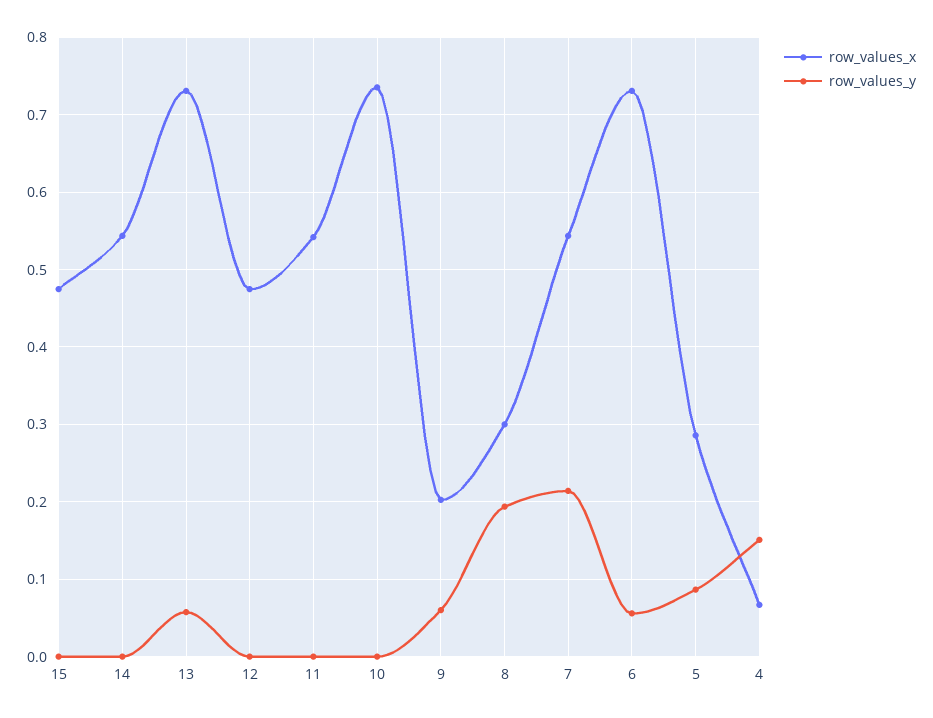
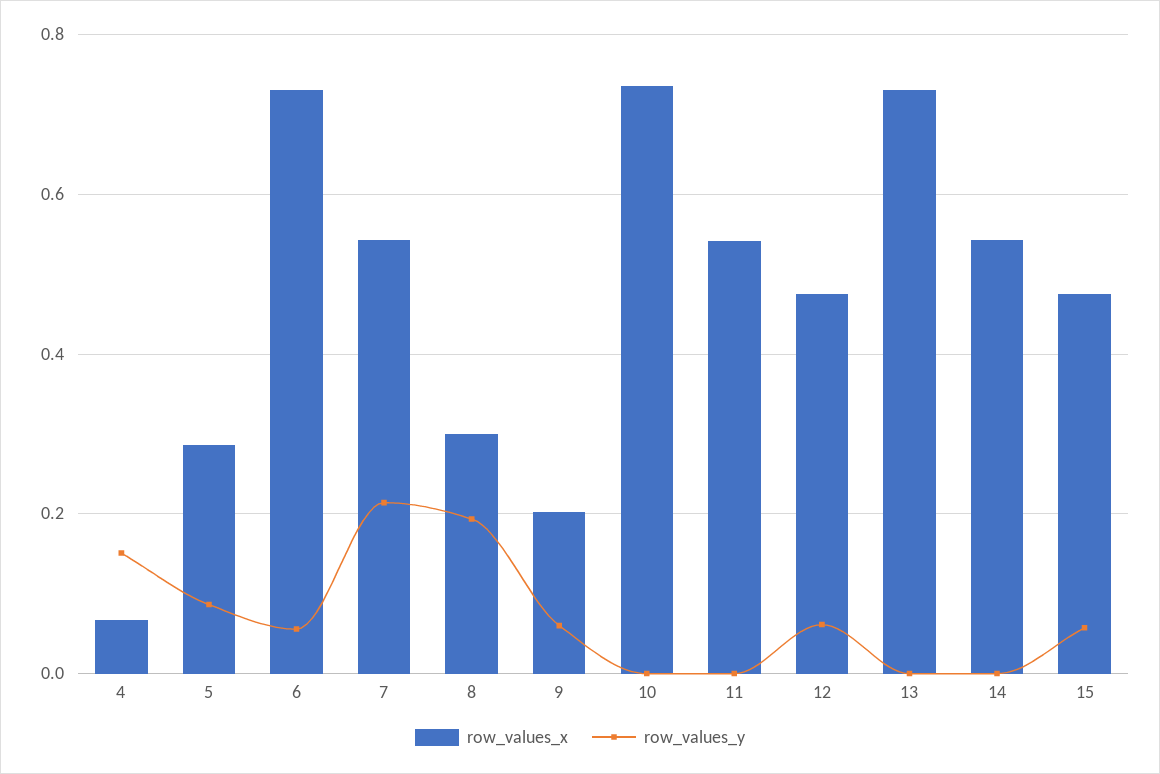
  {
    "row_values_x": {
      "15": 0.47,
      "14": 0.54,
      "13": 0.73,
      "12": 0.47,
      "11": 0.54,
      "10": 0.74,
      "9": 0.2,
      "8": 0.3,
      "7": 0.54,
      "6": 0.73,
      "5": 0.29,
      "4": 0.07
    },
    "row_values_y": {
-     "15": 0,
+     "15": 0.06,
      "14": 0,
-     "13": 0.06,
+     "13": 0,
-     "12": 0,
+     "12": 0.06,
      "11": 0,
      "10": 0,
      "9": 0.06,
      "8": 0.19,
      "7": 0.21,
      "6": 0.06,
      "5": 0.09,
      "4": 0.15
    }
  }

